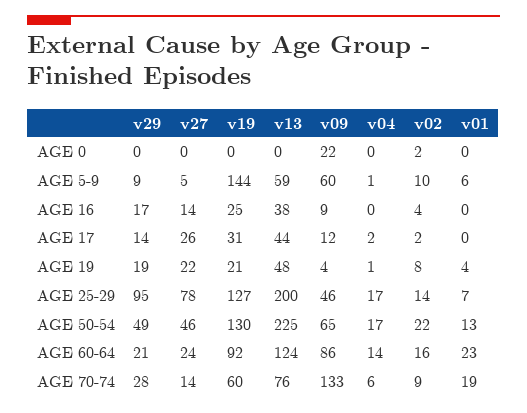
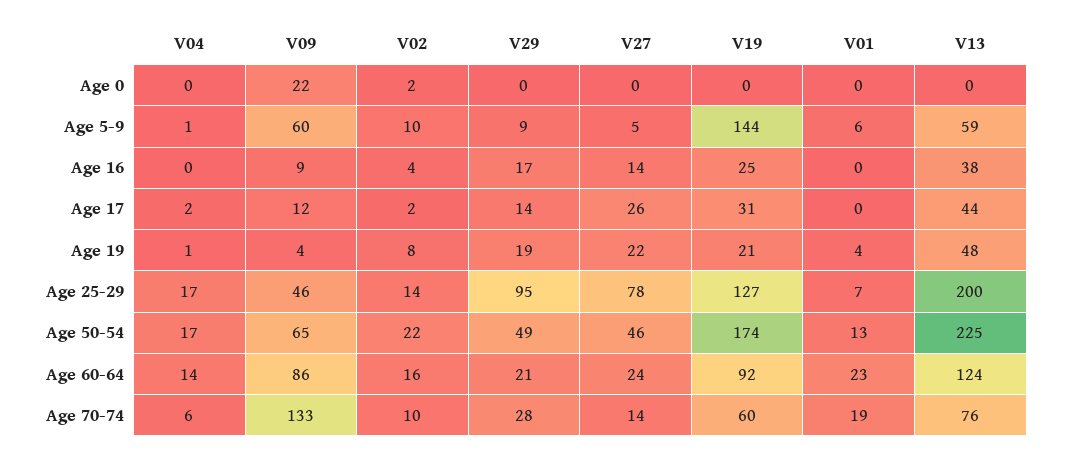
  {
    "v29": {
      "AGE 0": 0,
      "AGE 5-9": 9,
      "AGE 16": 17,
      "AGE 17": 14,
      "AGE 19": 19,
      "AGE 25-29": 95,
      "AGE 50-54": 49,
      "AGE 60-64": 21,
      "AGE 70-74": 28
    },
    "v27": {
      "AGE 0": 0,
      "AGE 5-9": 5,
      "AGE 16": 14,
      "AGE 17": 26,
      "AGE 19": 22,
      "AGE 25-29": 78,
      "AGE 50-54": 46,
      "AGE 60-64": 24,
      "AGE 70-74": 14
    },
    "v19": {
      "AGE 0": 0,
      "AGE 5-9": 144,
      "AGE 16": 25,
      "AGE 17": 31,
      "AGE 19": 21,
      "AGE 25-29": 127,
-     "AGE 50-54": 130,
+     "AGE 50-54": 174,
      "AGE 60-64": 92,
      "AGE 70-74": 60
    },
    "v13": {
      "AGE 0": 0,
      "AGE 5-9": 59,
      "AGE 16": 38,
      "AGE 17": 44,
      "AGE 19": 48,
      "AGE 25-29": 200,
      "AGE 50-54": 225,
      "AGE 60-64": 124,
      "AGE 70-74": 76
    },
    "v09": {
      "AGE 0": 22,
      "AGE 5-9": 60,
      "AGE 16": 9,
      "AGE 17": 12,
      "AGE 19": 4,
      "AGE 25-29": 46,
      "AGE 50-54": 65,
      "AGE 60-64": 86,
      "AGE 70-74": 133
    },
    "v04": {
      "AGE 0": 0,
      "AGE 5-9": 1,
      "AGE 16": 0,
      "AGE 17": 2,
      "AGE 19": 1,
      "AGE 25-29": 17,
      "AGE 50-54": 17,
      "AGE 60-64": 14,
      "AGE 70-74": 6
    },
    "v02": {
      "AGE 0": 2,
      "AGE 5-9": 10,
      "AGE 16": 4,
      "AGE 17": 2,
      "AGE 19": 8,
      "AGE 25-29": 14,
      "AGE 50-54": 22,
      "AGE 60-64": 16,
-     "AGE 70-74": 9
+     "AGE 70-74": 10
    },
    "v01": {
      "AGE 0": 0,
      "AGE 5-9": 6,
      "AGE 16": 0,
      "AGE 17": 0,
      "AGE 19": 4,
      "AGE 25-29": 7,
      "AGE 50-54": 13,
      "AGE 60-64": 23,
      "AGE 70-74": 19
    }
  }

